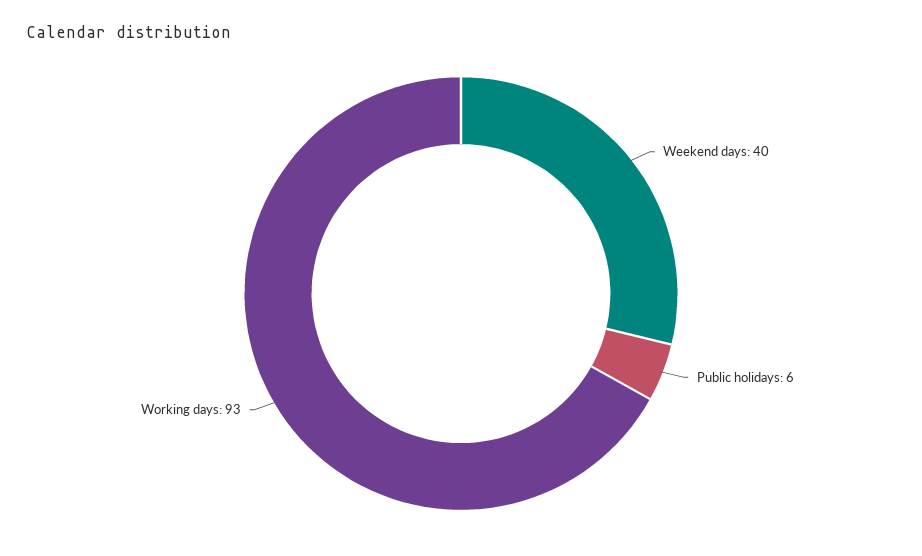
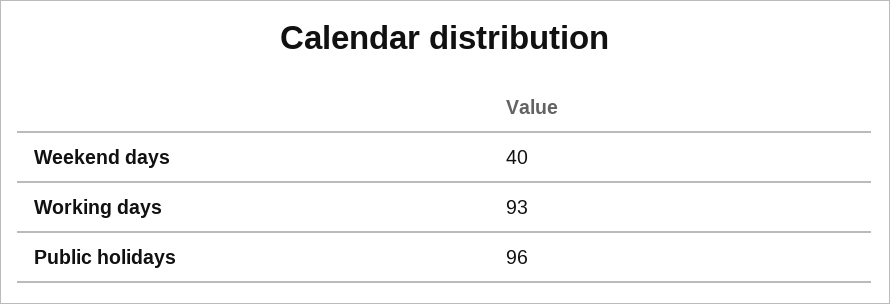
  {
    "Weekend days": 40,
-   "Public holidays": 6,
+   "Public holidays": 96,
    "Working days": 93
  }

